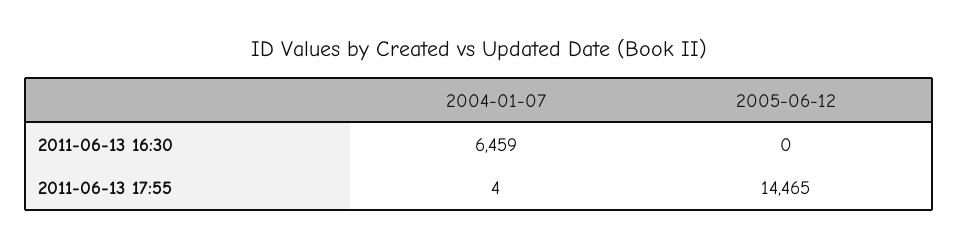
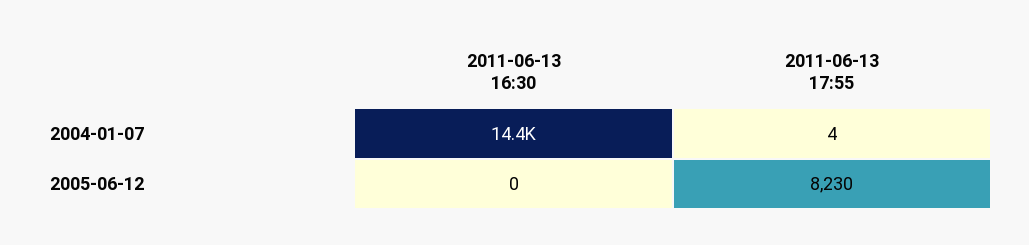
  {
    "2004-01-07": {
-     "2011-06-13 16:30": 6459,
+     "2011-06-13 16:30": 14400,
      "2011-06-13 17:55": 4
    },
    "2005-06-12": {
      "2011-06-13 16:30": 0,
-     "2011-06-13 17:55": 14465
+     "2011-06-13 17:55": 8230
    }
  }

